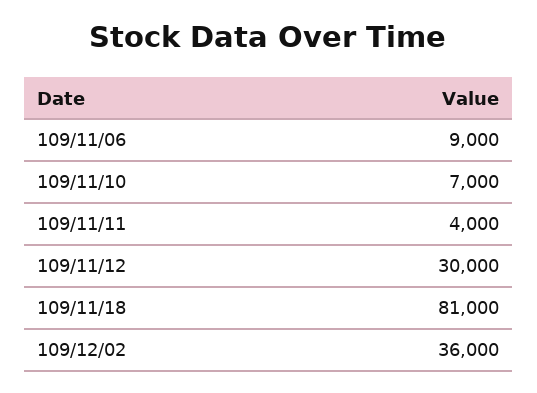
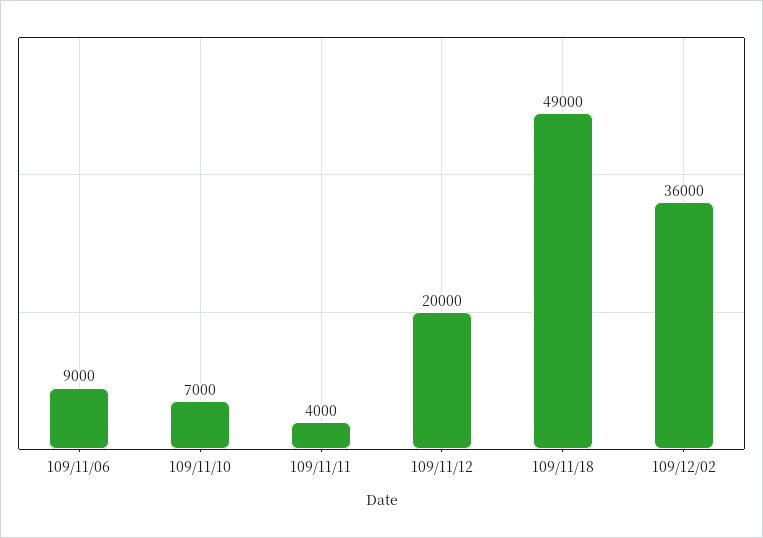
  {
    "109/11/06": 9000,
    "109/11/10": 7000,
    "109/11/11": 4000,
-   "109/11/12": 30000,
+   "109/11/12": 20000,
-   "109/11/18": 81000,
+   "109/11/18": 49000,
    "109/12/02": 36000
  }

